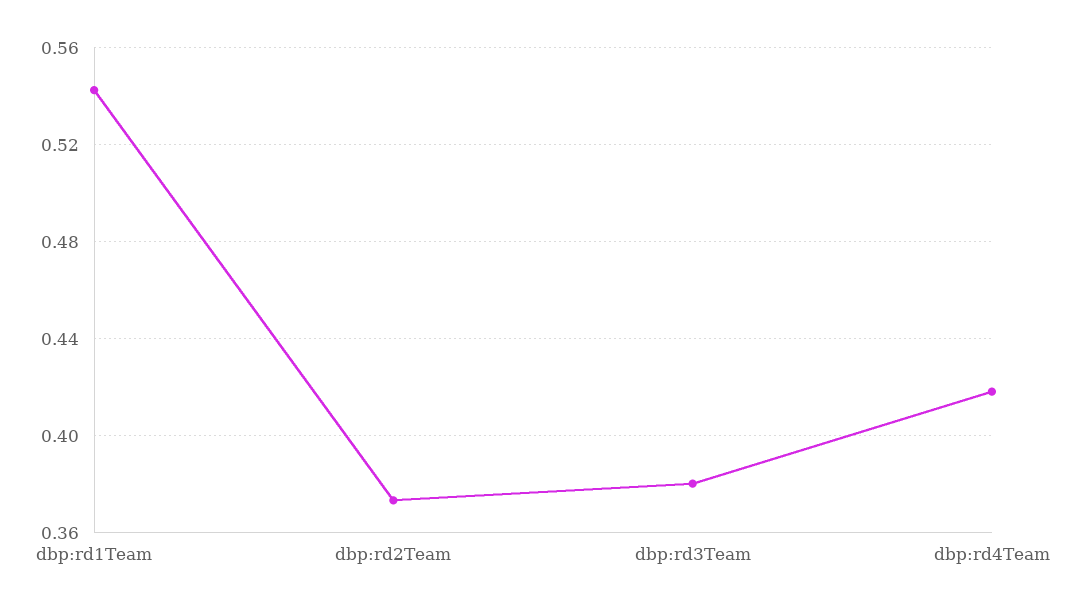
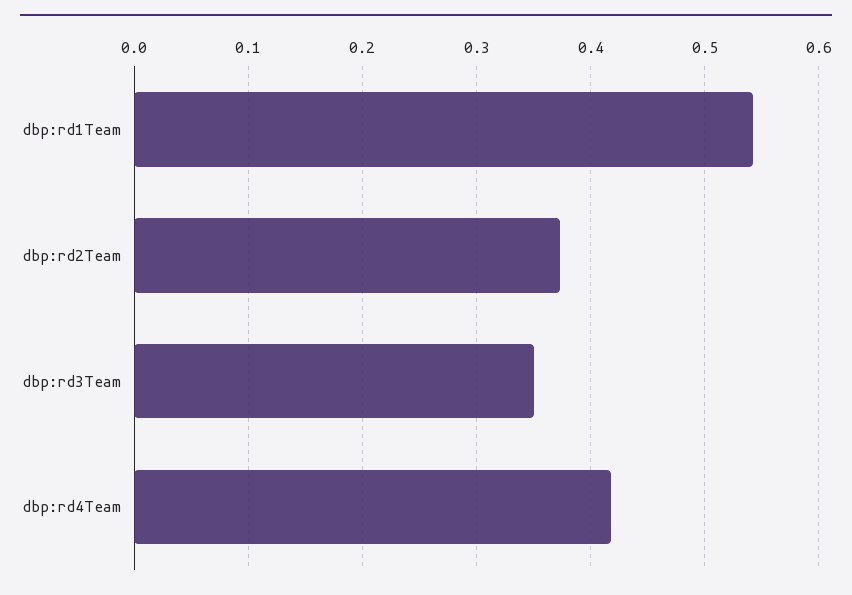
  {
    "dbp:rd1Team": 0.54,
    "dbp:rd2Team": 0.375,
-   "dbp:rd3Team": 0.38,
+   "dbp:rd3Team": 0.35,
    "dbp:rd4Team": 0.42
  }

